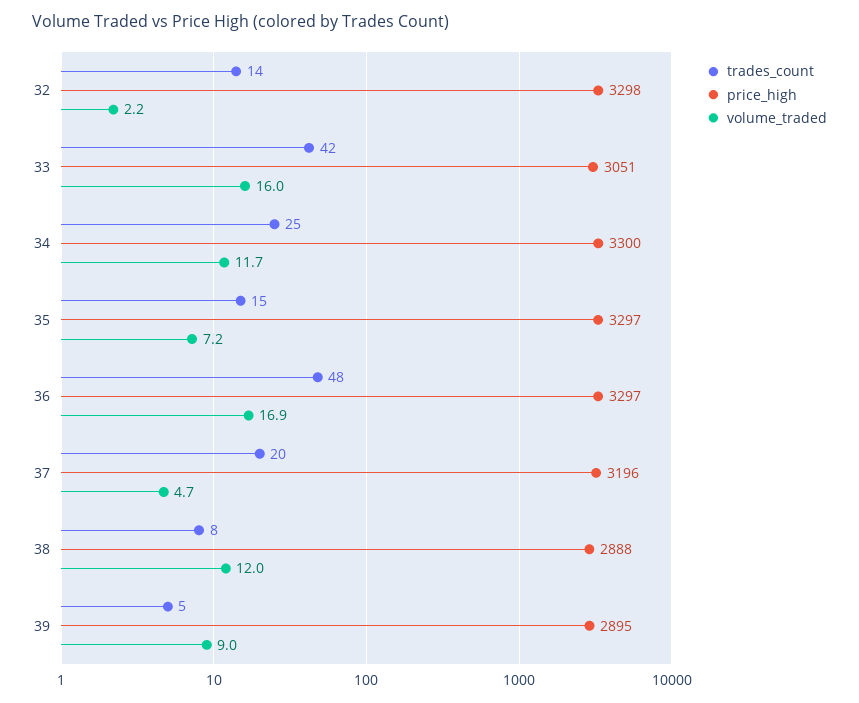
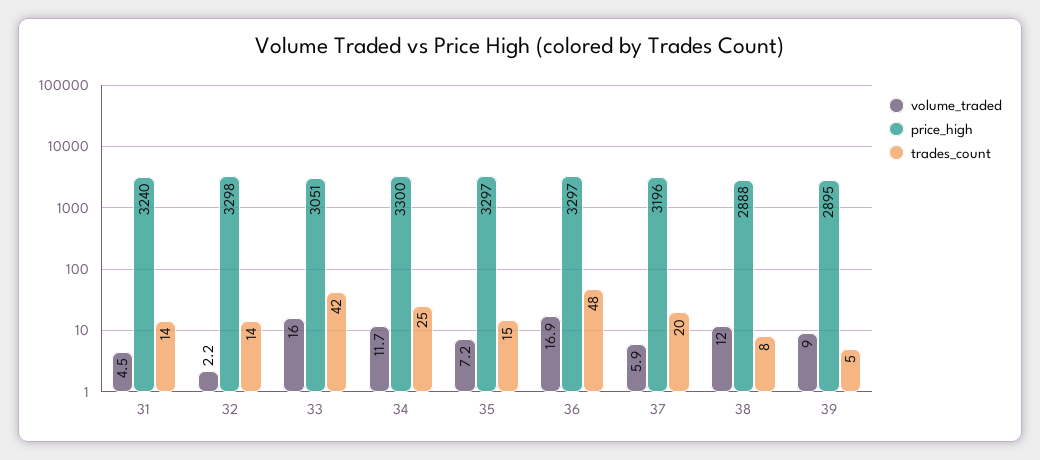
  {
    "trades_count": {
      "32": 14,
      "33": 42,
      "34": 25,
      "35": 15,
      "36": 48,
      "37": 20,
      "38": 8,
-     "39": 5
+     "39": 5,
+     "31": 14
    },
    "price_high": {
      "32": 3298,
      "33": 3051,
      "34": 3300,
      "35": 3297,
      "36": 3297,
      "37": 3196,
      "38": 2888,
-     "39": 2895
+     "39": 2895,
+     "31": 3240
    },
    "volume_traded": {
      "32": 2.2,
      "33": 16,
      "34": 11.7,
      "35": 7.2,
      "36": 16.9,
-     "37": 4.7,
+     "37": 5.9,
      "38": 12,
-     "39": 9
+     "39": 9,
+     "31": 4.5
    }
  }

